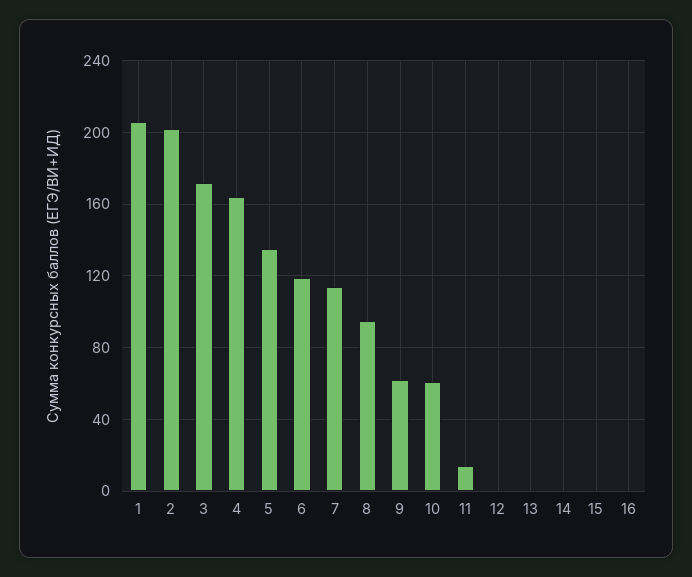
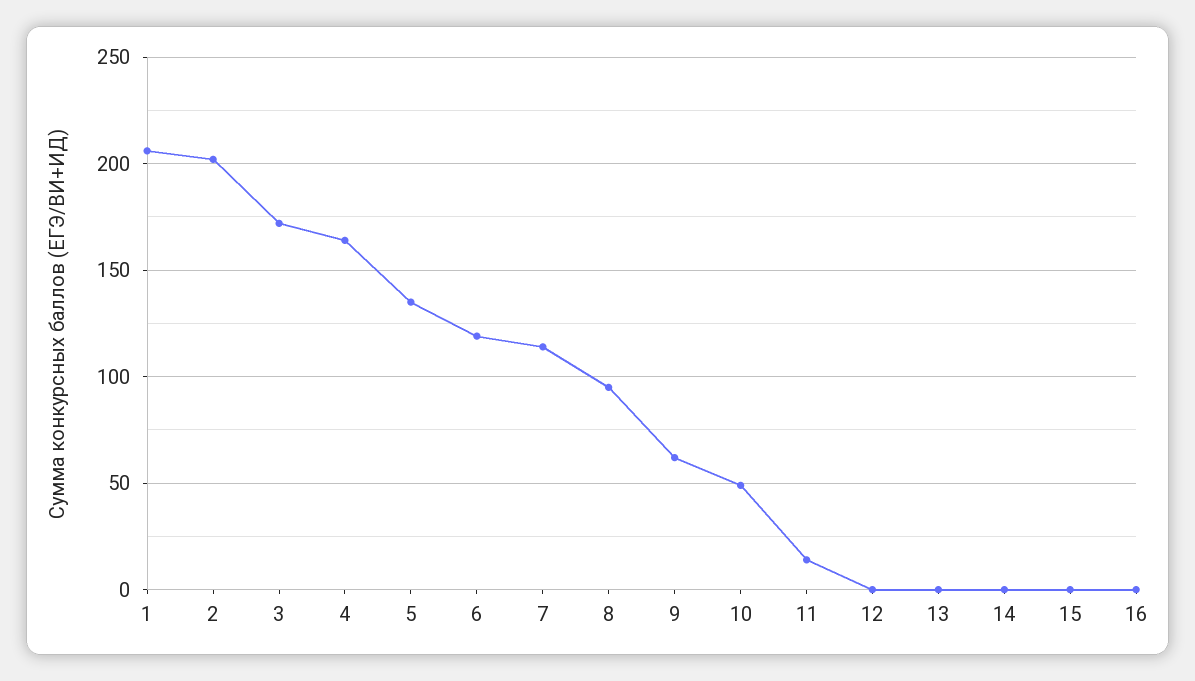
  {
    "1": 205,
    "2": 200,
    "3": 170,
    "4": 165,
    "5": 135,
    "6": 120,
    "7": 115,
    "8": 95,
    "9": 60,
-   "10": 60,
+   "10": 50,
    "11": 15,
    "12": 0,
    "13": 0,
    "14": 0,
    "15": 0,
    "16": 0
  }

